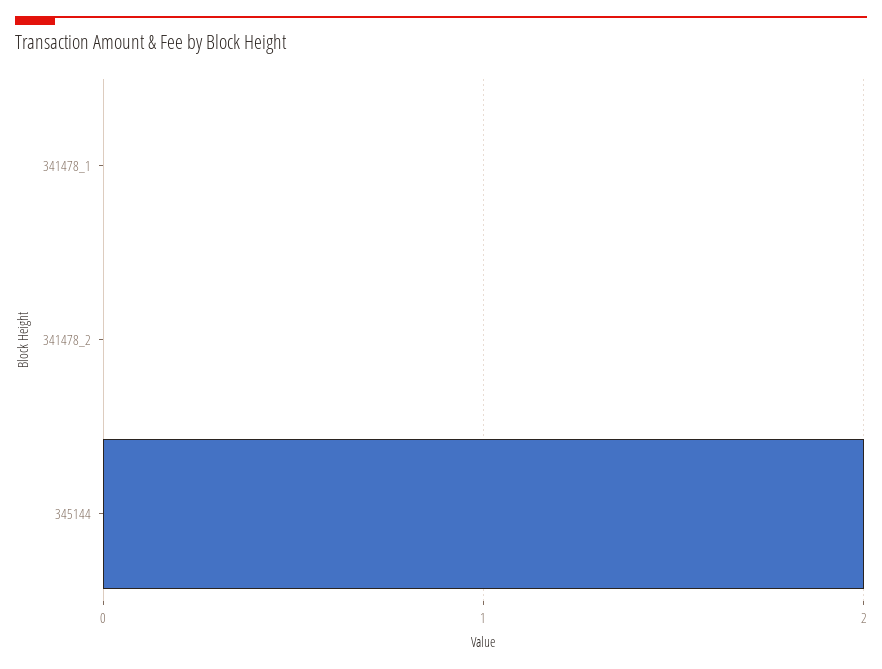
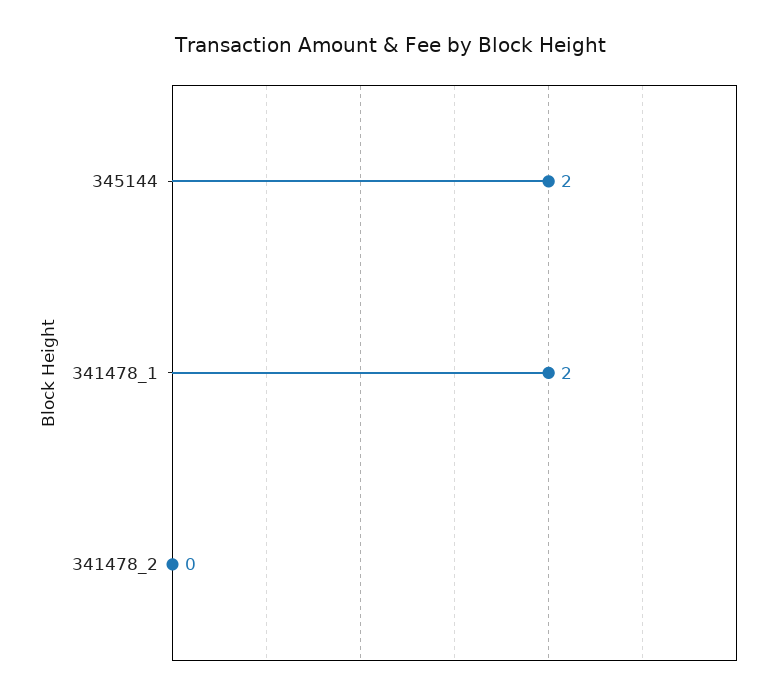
  {
-   "341478_1": 0,
+   "341478_1": 2,
    "341478_2": 0,
    "345144": 2
  }

